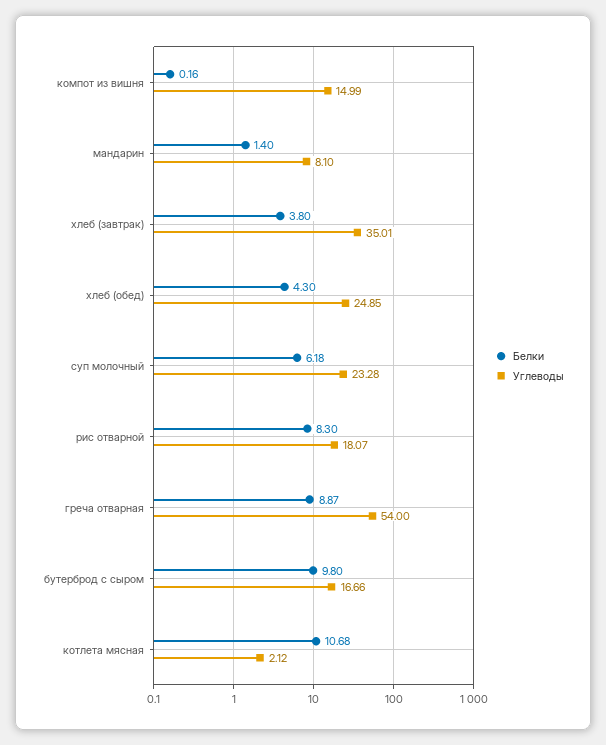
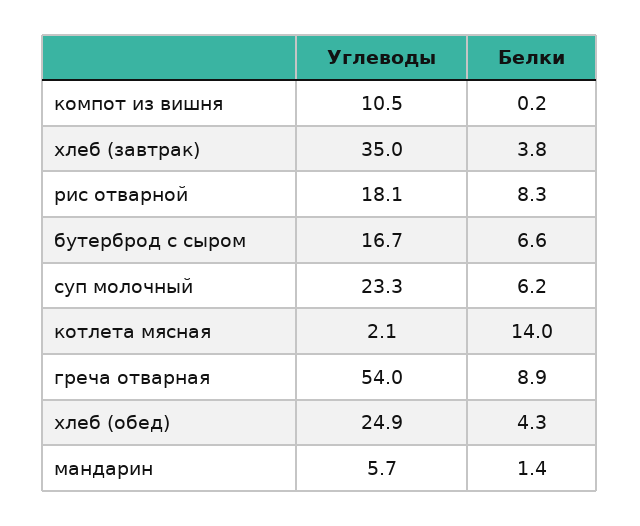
  {
    "Белки": {
      "компот из вишня": 0.16,
      "мандарин": 1.4,
      "хлеб (завтрак)": 3.8,
      "хлеб (обед)": 4.3,
      "суп молочный": 6.18,
      "рис отварной": 8.3,
      "греча отварная": 8.87,
-     "бутерброд с сыром": 9.8,
+     "бутерброд с сыром": 6.6,
-     "котлета мясная": 10.68
+     "котлета мясная": 14
    },
    "Углеводы": {
-     "компот из вишня": 14.99,
+     "компот из вишня": 10.5,
-     "мандарин": 8.1,
+     "мандарин": 5.7,
      "хлеб (завтрак)": 35.01,
      "хлеб (обед)": 24.85,
      "суп молочный": 23.28,
      "рис отварной": 18.07,
      "греча отварная": 54,
      "бутерброд с сыром": 16.66,
      "котлета мясная": 2.12
    }
  }

